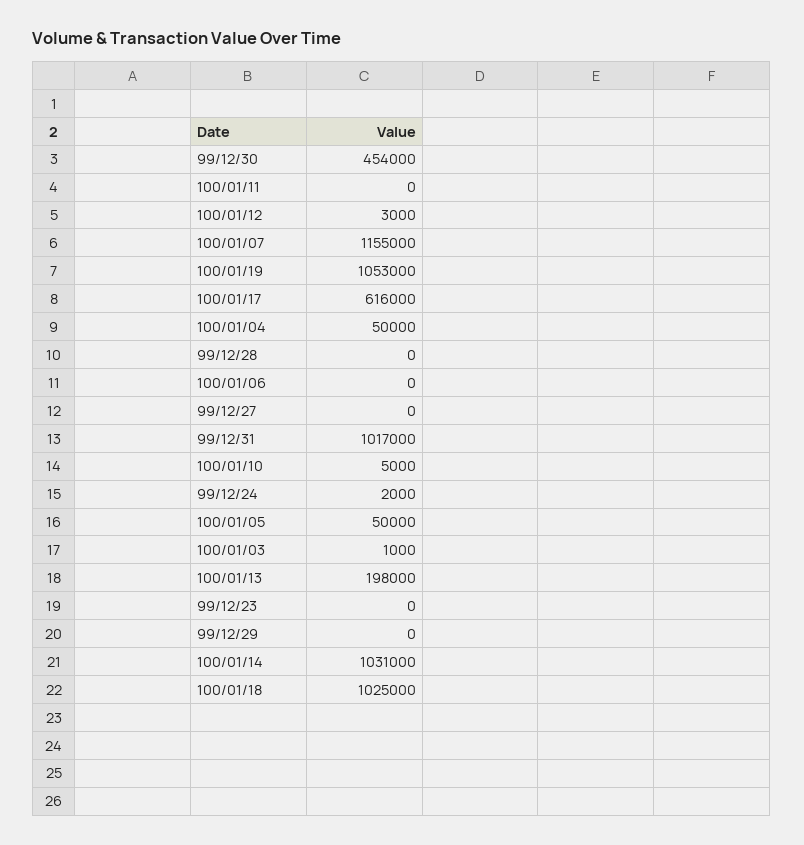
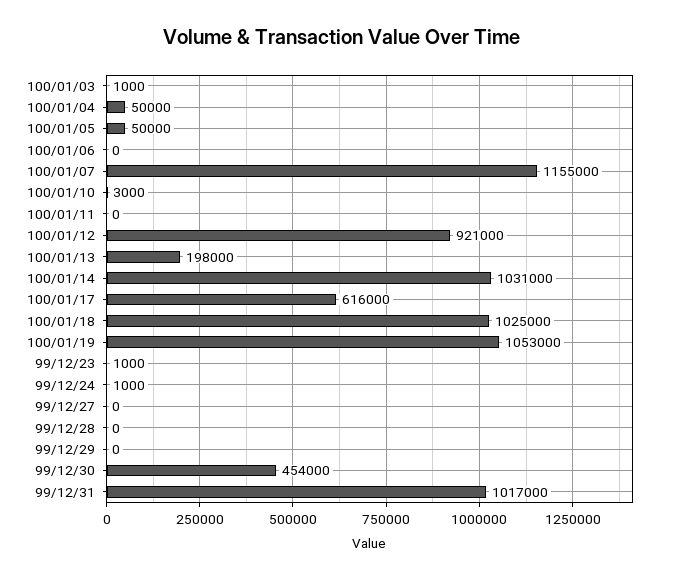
  {
    "99/12/30": 454000,
    "100/01/11": 0,
-   "100/01/12": 3000,
+   "100/01/12": 921000,
    "100/01/07": 1155000,
    "100/01/19": 1053000,
    "100/01/17": 616000,
    "100/01/04": 50000,
    "99/12/28": 0,
    "100/01/06": 0,
    "99/12/27": 0,
    "99/12/31": 1017000,
-   "100/01/10": 5000,
+   "100/01/10": 3000,
-   "99/12/24": 2000,
+   "99/12/24": 1000,
    "100/01/05": 50000,
    "100/01/03": 1000,
    "100/01/13": 198000,
-   "99/12/23": 0,
+   "99/12/23": 1000,
    "99/12/29": 0,
    "100/01/14": 1031000,
    "100/01/18": 1025000
  }

